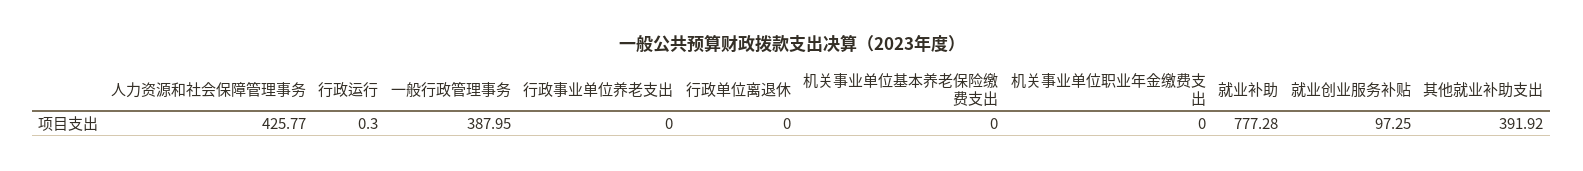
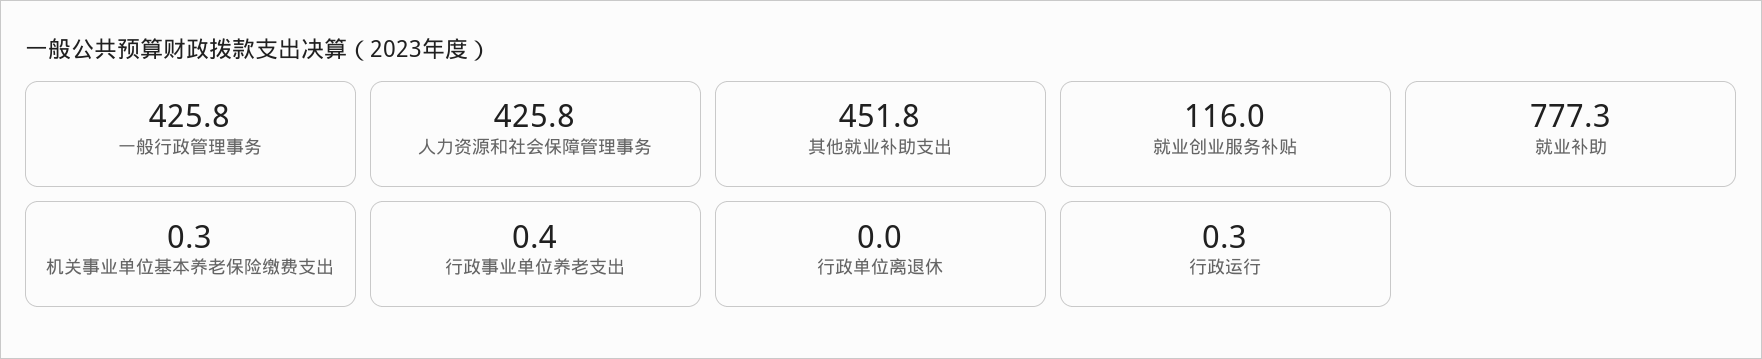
  {
    "人力资源和社会保障管理事务": 425.77,
    "行政运行": 0.3,
-   "一般行政管理事务": 387.95,
+   "一般行政管理事务": 425.8,
-   "行政事业单位养老支出": 0,
+   "行政事业单位养老支出": 0.4,
    "行政单位离退休": 0,
-   "机关事业单位基本养老保险缴费支出": 0,
+   "机关事业单位基本养老保险缴费支出": 0.3,
-   "机关事业单位职业年金缴费支出": 0,
    "就业补助": 777.28,
-   "就业创业服务补贴": 97.25,
+   "就业创业服务补贴": 116,
-   "其他就业补助支出": 391.92
+   "其他就业补助支出": 451.8
  }

